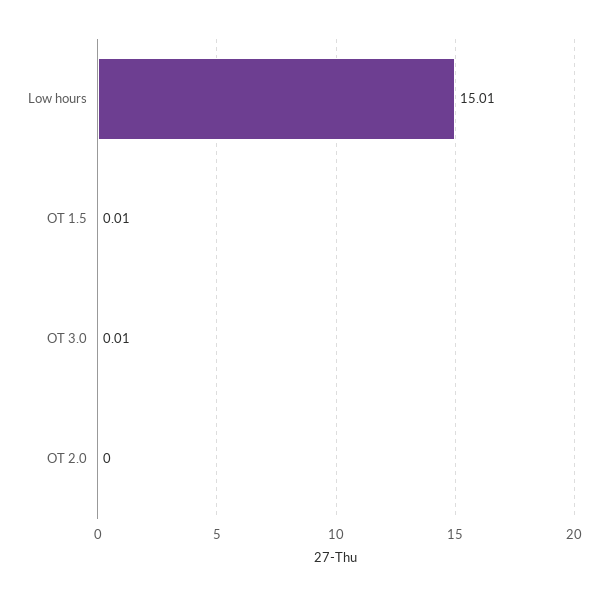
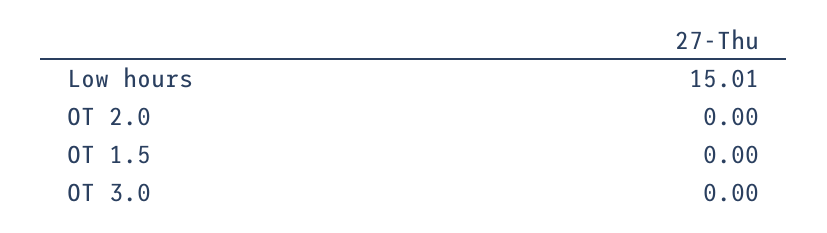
  {
    "Low hours": 15.01,
-   "OT 1.5": 0.01,
+   "OT 1.5": 0,
-   "OT 3.0": 0.01,
+   "OT 3.0": 0,
    "OT 2.0": 0
  }

